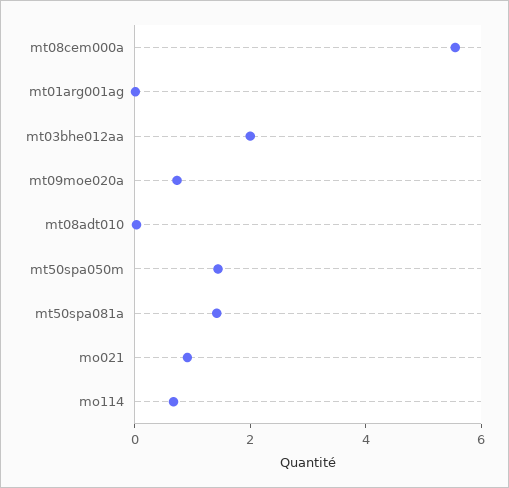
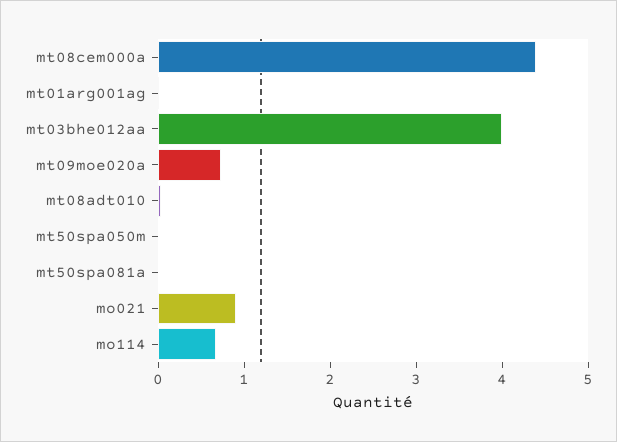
  {
-   "mt08cem000a": 5.5,
+   "mt08cem000a": 4.4,
    "mt01arg001ag": 0,
-   "mt03bhe012aa": 2,
+   "mt03bhe012aa": 4,
    "mt09moe020a": 0.8,
    "mt08adt010": 0,
-   "mt50spa050m": 1.5,
+   "mt50spa050m": 0,
-   "mt50spa081a": 1.5,
+   "mt50spa081a": 0,
    "mo021": 1,
    "mo114": 0.6
  }

